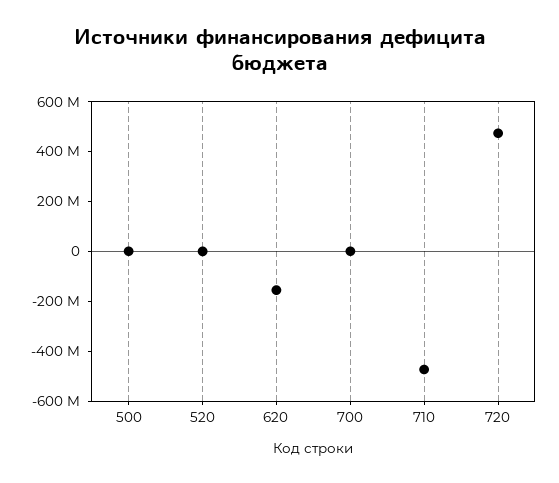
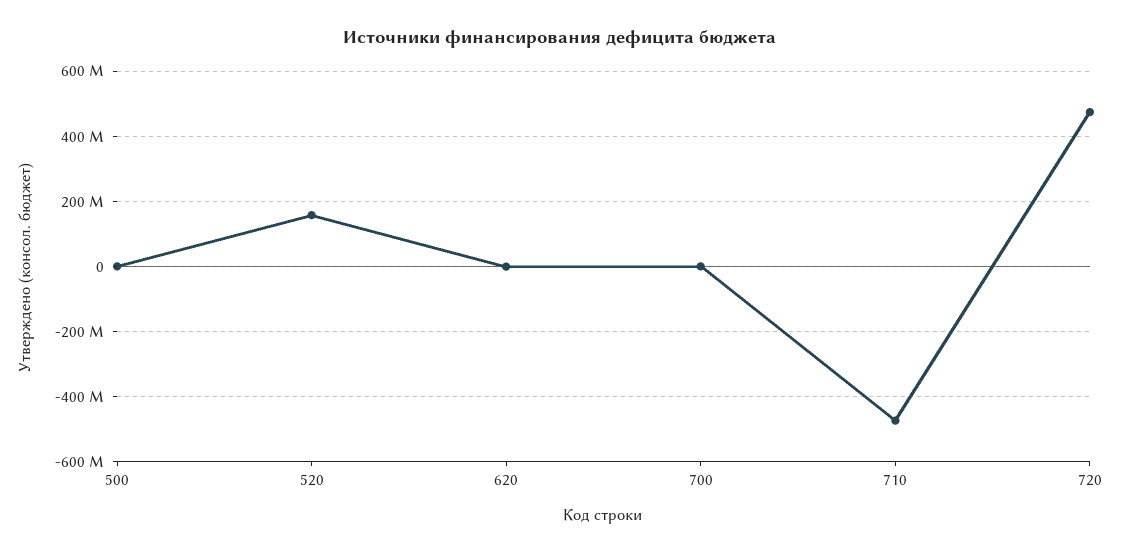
  {
    "500": 0,
-   "520": 0,
+   "520": 160000000,
-   "620": -150000000,
+   "620": 0,
    "700": 0,
    "710": -480000000,
    "720": 480000000
  }

